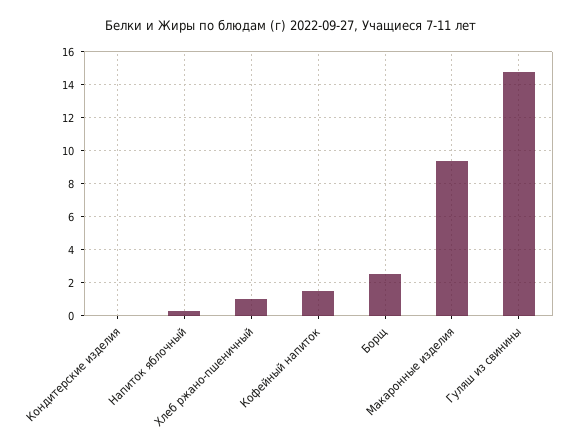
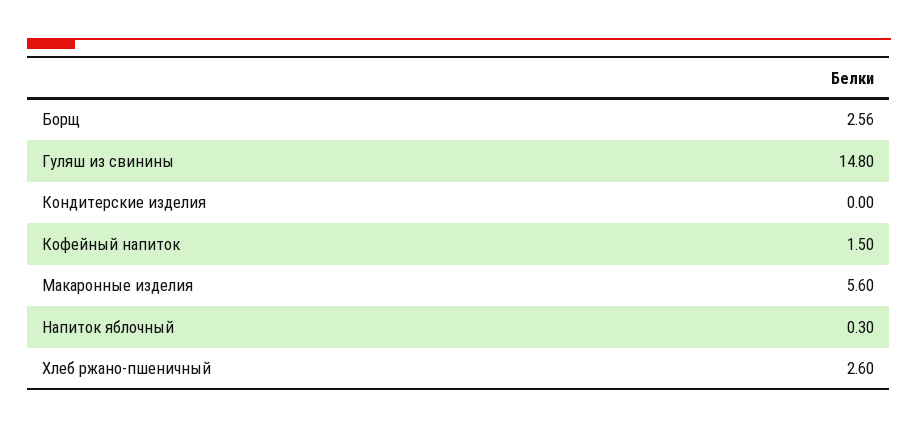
  {
    "Кондитерские изделия": 0,
    "Напиток яблочный": 0.3,
-   "Хлеб ржано-пшеничный": 1,
+   "Хлеб ржано-пшеничный": 2.6,
    "Кофейный напиток": 1.5,
    "Борщ": 2.56,
-   "Макаронные изделия": 9.5,
+   "Макаронные изделия": 5.6,
    "Гуляш из свинины": 14.8
  }

